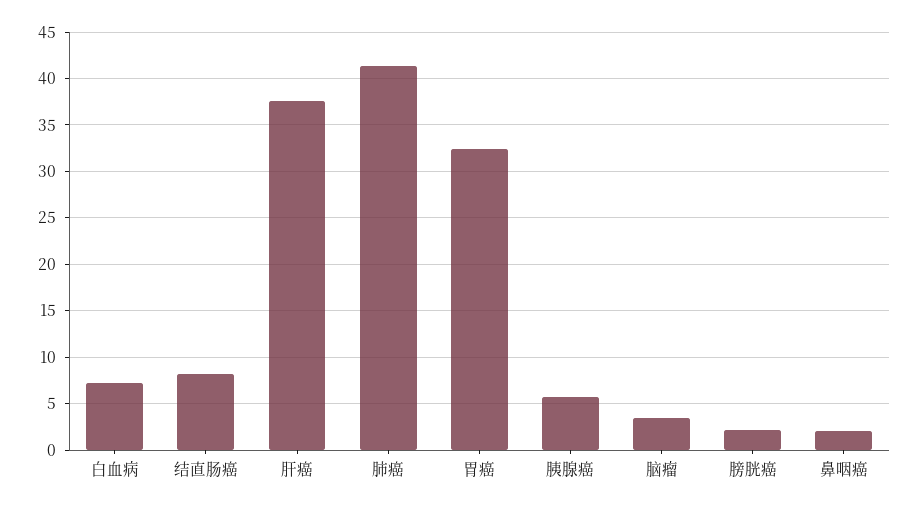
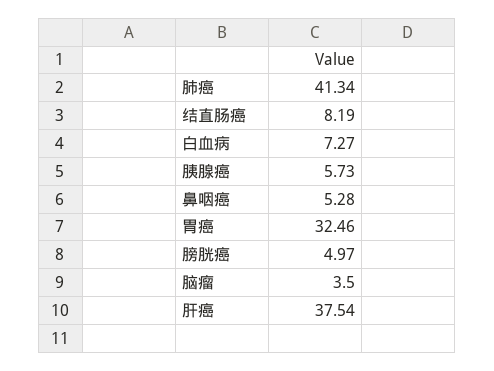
  {
    "白血病": 7.27,
    "结直肠癌": 8.19,
    "肝癌": 37.54,
    "肺癌": 41.34,
    "胃癌": 32.46,
    "胰腺癌": 5.73,
    "脑瘤": 3.5,
-   "膀胱癌": 2,
+   "膀胱癌": 4.97,
-   "鼻咽癌": 2
+   "鼻咽癌": 5.28
  }

